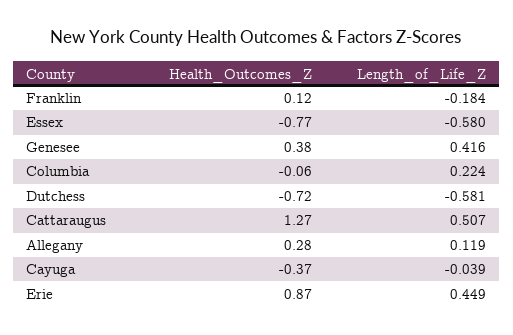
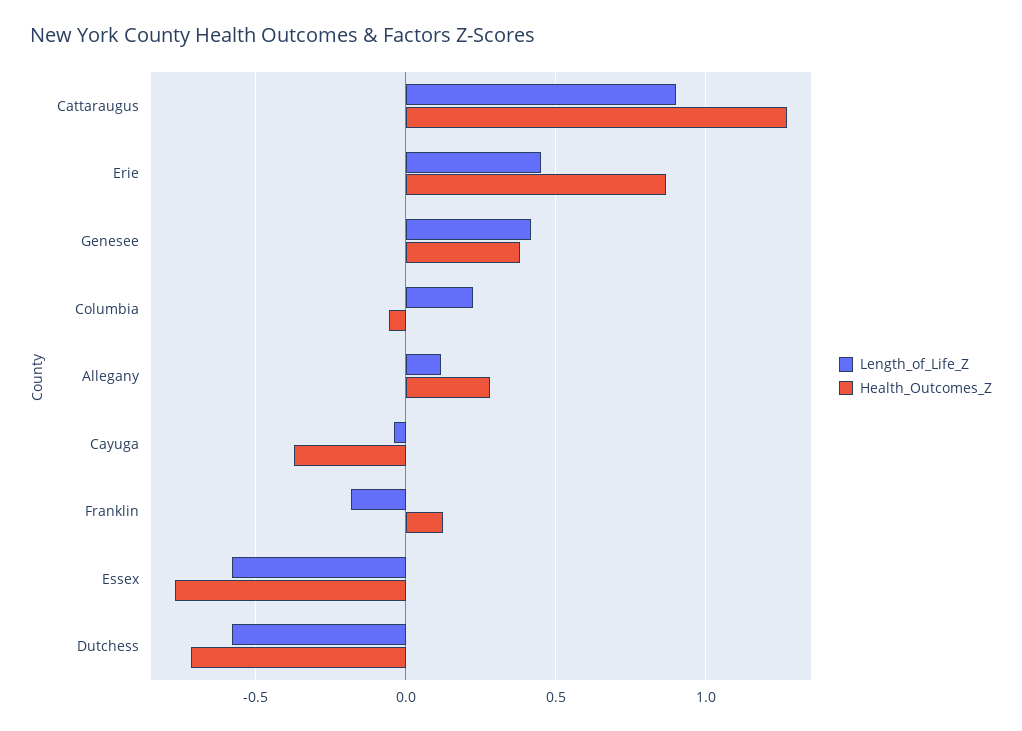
  {
    "Health_Outcomes_Z": {
      "Franklin": 0.12,
      "Essex": -0.77,
      "Genesee": 0.38,
      "Columbia": -0.06,
      "Dutchess": -0.72,
      "Cattaraugus": 1.27,
      "Allegany": 0.28,
      "Cayuga": -0.37,
      "Erie": 0.87
    },
    "Length_of_Life_Z": {
      "Franklin": -0.184,
      "Essex": -0.58,
      "Genesee": 0.416,
      "Columbia": 0.224,
      "Dutchess": -0.581,
-     "Cattaraugus": 0.507,
+     "Cattaraugus": 0.9,
      "Allegany": 0.119,
      "Cayuga": -0.039,
      "Erie": 0.449
    }
  }

